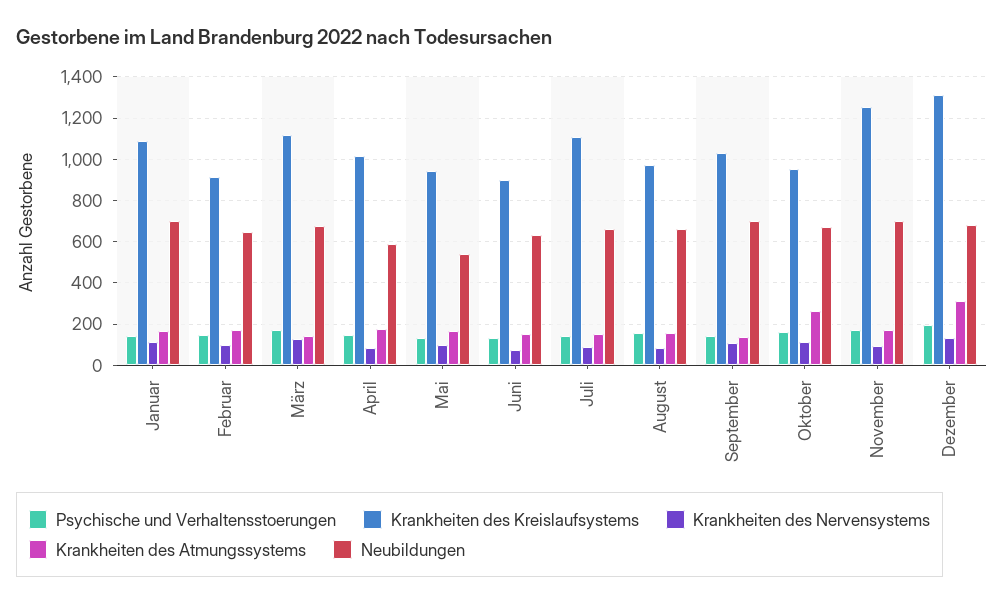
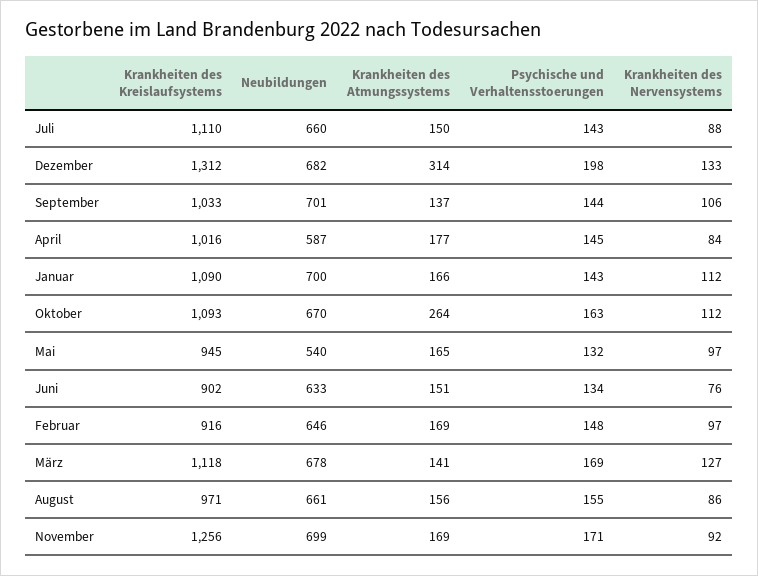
  {
    "Psychische und Verhaltensstoerungen": {
      "Januar": 143,
      "Februar": 148,
      "März": 169,
      "April": 145,
      "Mai": 132,
      "Juni": 134,
      "Juli": 143,
      "August": 155,
      "September": 144,
      "Oktober": 163,
      "November": 171,
      "Dezember": 198
    },
    "Krankheiten des Kreislaufsystems": {
      "Januar": 1090,
      "Februar": 916,
      "März": 1118,
      "April": 1016,
      "Mai": 945,
      "Juni": 902,
      "Juli": 1110,
      "August": 971,
      "September": 1033,
-     "Oktober": 950,
+     "Oktober": 1093,
      "November": 1256,
      "Dezember": 1312
    },
    "Krankheiten des Nervensystems": {
      "Januar": 112,
      "Februar": 97,
      "März": 127,
      "April": 84,
      "Mai": 97,
      "Juni": 76,
      "Juli": 88,
      "August": 86,
      "September": 106,
      "Oktober": 112,
      "November": 92,
      "Dezember": 133
    },
    "Krankheiten des Atmungssystems": {
      "Januar": 166,
      "Februar": 169,
      "März": 141,
      "April": 177,
      "Mai": 165,
      "Juni": 151,
      "Juli": 150,
      "August": 156,
      "September": 137,
      "Oktober": 264,
      "November": 169,
      "Dezember": 314
    },
    "Neubildungen": {
      "Januar": 700,
      "Februar": 646,
      "März": 678,
      "April": 587,
      "Mai": 540,
      "Juni": 633,
      "Juli": 660,
      "August": 661,
      "September": 701,
      "Oktober": 670,
      "November": 699,
      "Dezember": 682
    }
  }

